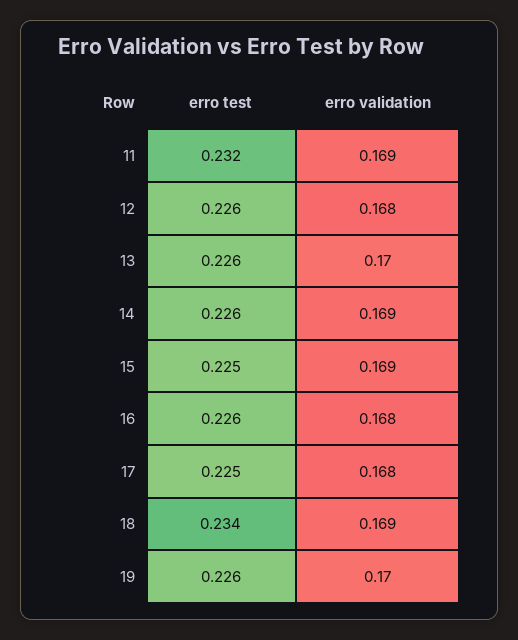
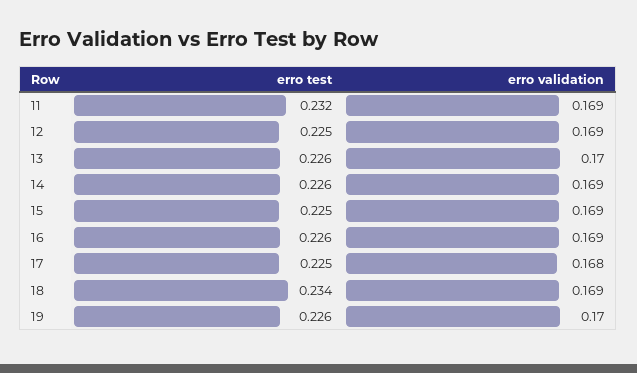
  {
    "erro test": {
      "11": 0.232,
-     "12": 0.226,
+     "12": 0.225,
      "13": 0.226,
      "14": 0.226,
      "15": 0.225,
      "16": 0.226,
      "17": 0.225,
      "18": 0.234,
      "19": 0.226
    },
    "erro validation": {
      "11": 0.169,
-     "12": 0.168,
+     "12": 0.169,
      "13": 0.17,
      "14": 0.169,
      "15": 0.169,
-     "16": 0.168,
+     "16": 0.169,
      "17": 0.168,
      "18": 0.169,
      "19": 0.17
    }
  }

